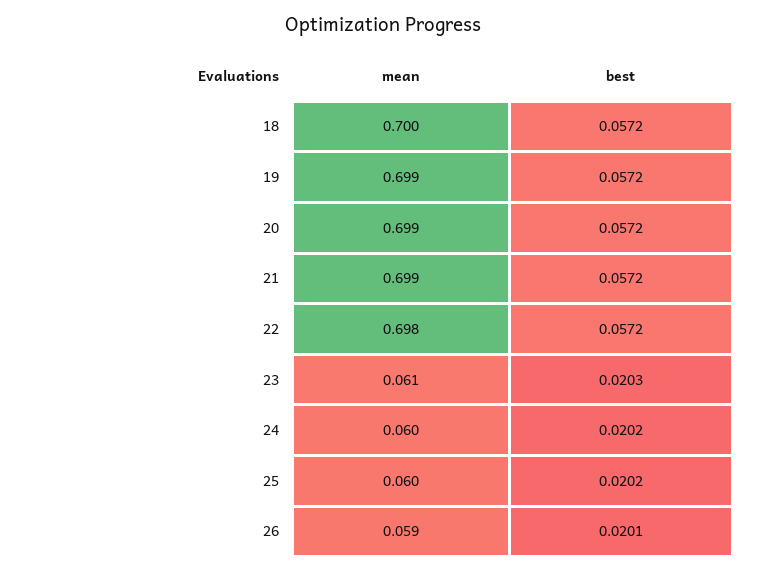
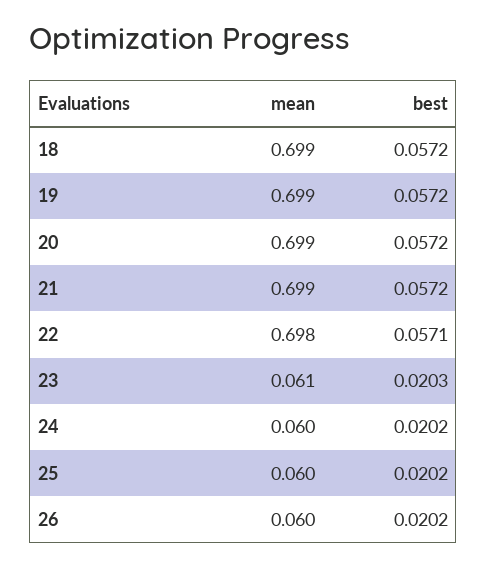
  {
    "mean": {
-     "18": 0.7,
+     "18": 0.699,
      "19": 0.699,
      "20": 0.699,
      "21": 0.699,
      "22": 0.698,
      "23": 0.061,
      "24": 0.06,
      "25": 0.06,
-     "26": 0.059
+     "26": 0.06
    },
    "best": {
      "18": 0.0572,
      "19": 0.0572,
      "20": 0.0572,
      "21": 0.0572,
-     "22": 0.0572,
+     "22": 0.0571,
      "23": 0.0203,
      "24": 0.0202,
      "25": 0.0202,
-     "26": 0.0201
+     "26": 0.0202
    }
  }

